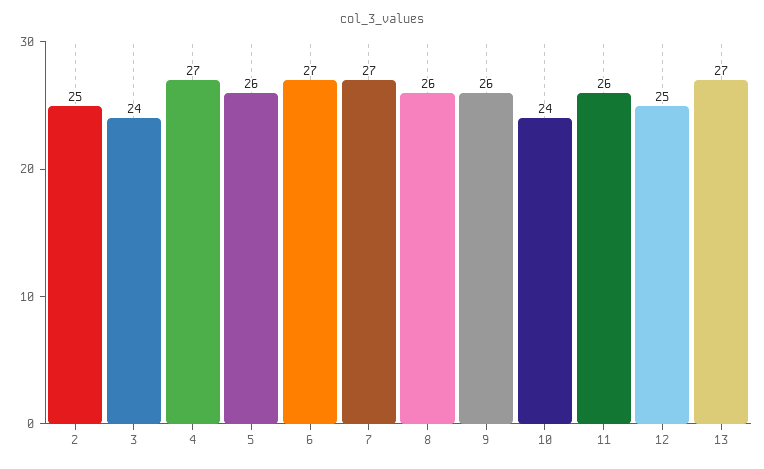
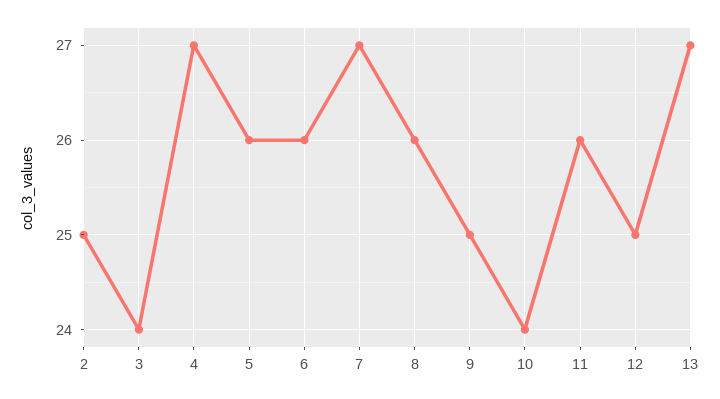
  {
    "2": 25,
    "3": 24,
    "4": 27,
    "5": 26,
-   "6": 27,
+   "6": 26,
    "7": 27,
    "8": 26,
-   "9": 26,
+   "9": 25,
    "10": 24,
    "11": 26,
    "12": 25,
    "13": 27
  }

